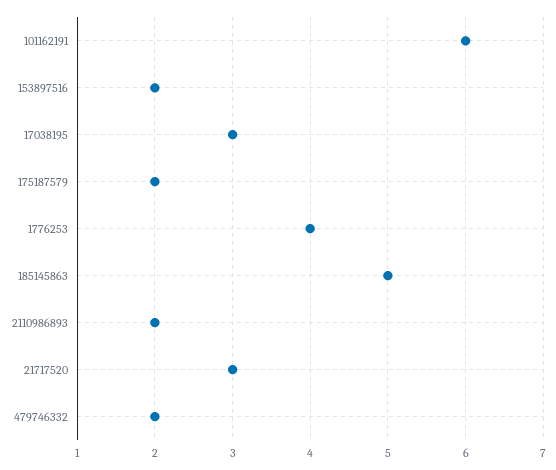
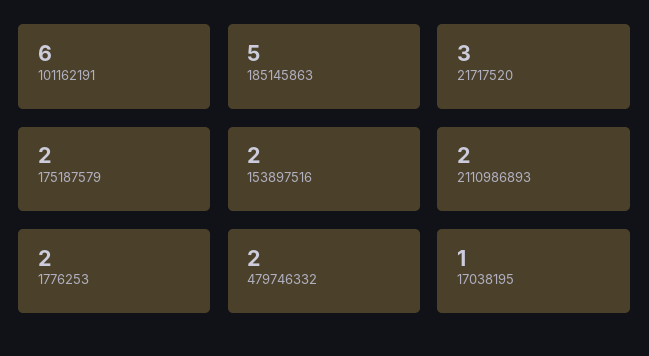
  {
    "101162191": 6,
    "153897516": 2,
-   "17038195": 3,
+   "17038195": 1,
    "175187579": 2,
-   "1776253": 4,
+   "1776253": 2,
    "185145863": 5,
    "2110986893": 2,
    "21717520": 3,
    "479746332": 2
  }

